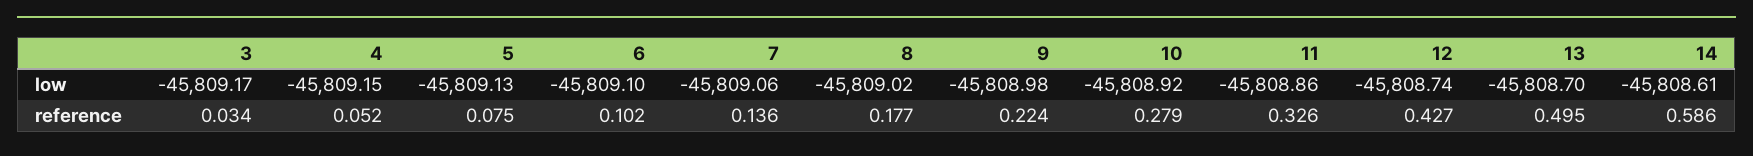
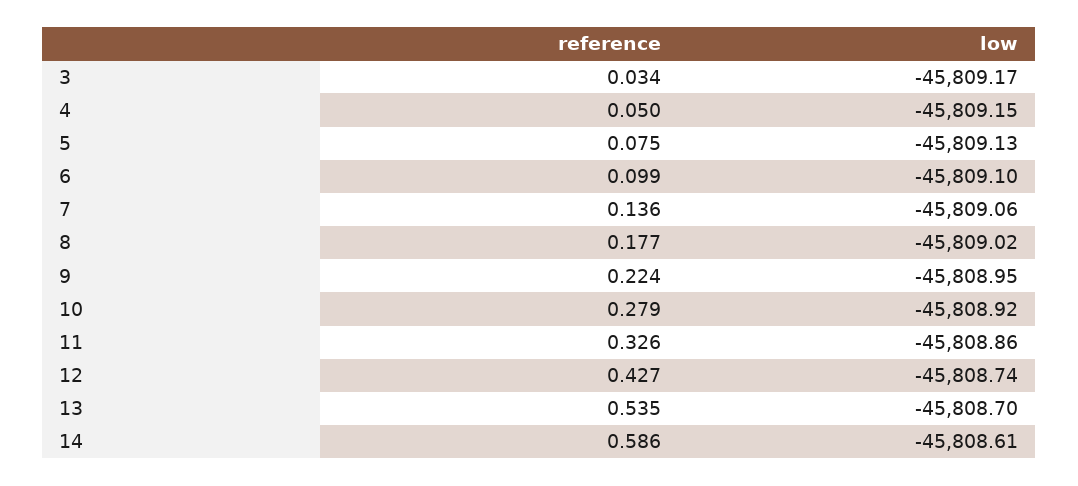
  {
    "3": {
      "low": -45809.17,
      "reference": 0.034
    },
    "4": {
      "low": -45809.15,
-     "reference": 0.052
+     "reference": 0.05
    },
    "5": {
      "low": -45809.13,
      "reference": 0.075
    },
    "6": {
      "low": -45809.1,
-     "reference": 0.102
+     "reference": 0.099
    },
    "7": {
      "low": -45809.06,
      "reference": 0.136
    },
    "8": {
      "low": -45809.02,
      "reference": 0.177
    },
    "9": {
-     "low": -45808.98,
+     "low": -45808.95,
      "reference": 0.224
    },
    "10": {
      "low": -45808.92,
      "reference": 0.279
    },
    "11": {
      "low": -45808.86,
      "reference": 0.326
    },
    "12": {
      "low": -45808.74,
      "reference": 0.427
    },
    "13": {
      "low": -45808.7,
-     "reference": 0.495
+     "reference": 0.535
    },
    "14": {
      "low": -45808.61,
      "reference": 0.586
    }
  }

